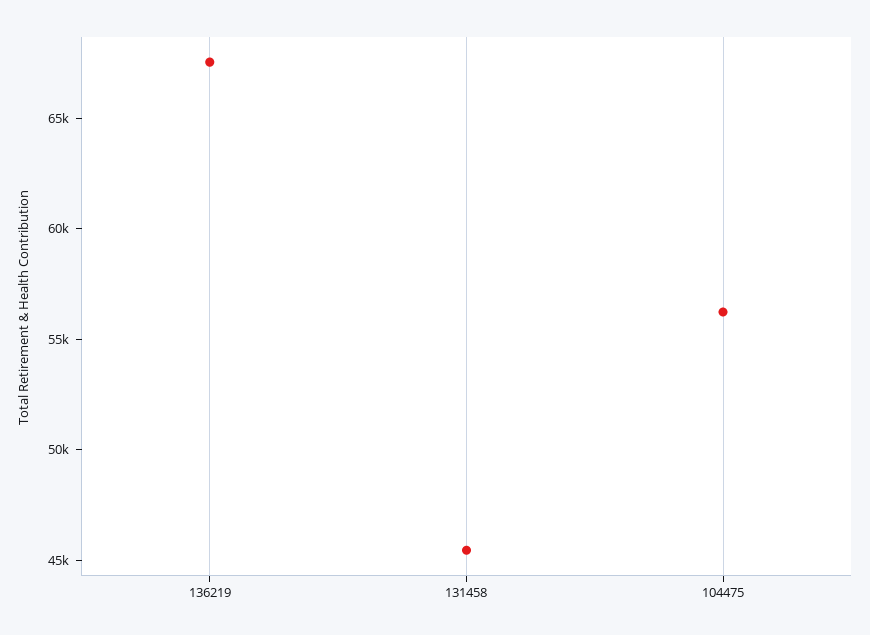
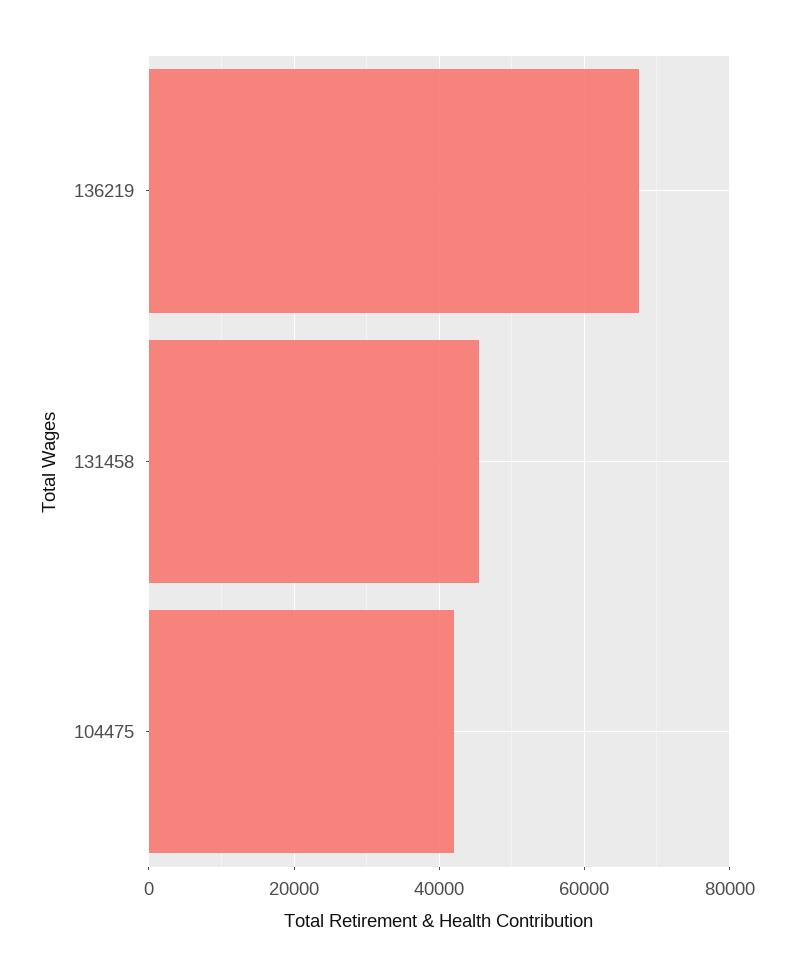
  {
    "136219": 68000,
    "131458": 45000,
-   "104475": 56000
+   "104475": 42000
  }

